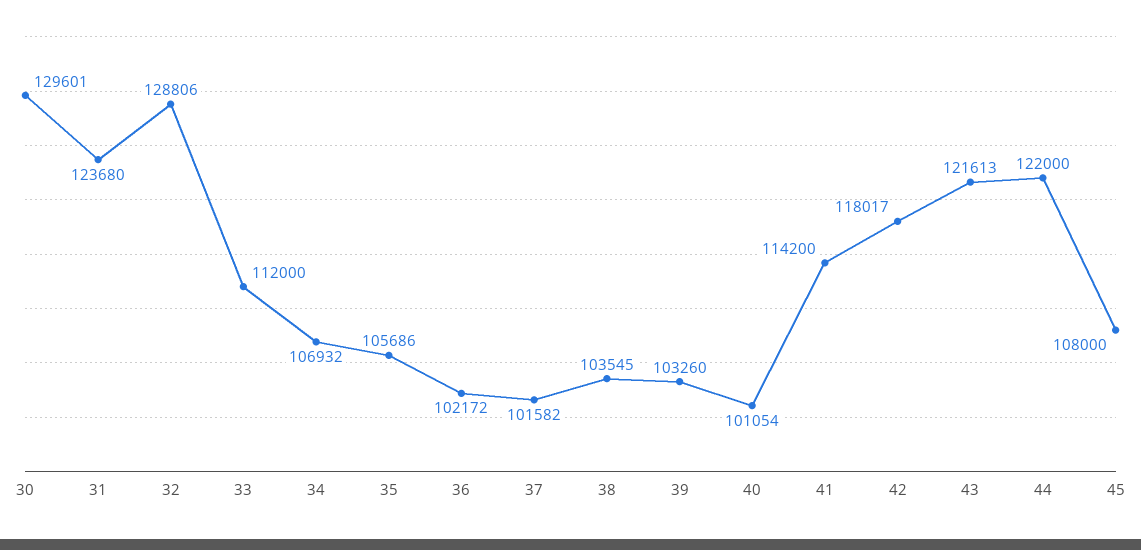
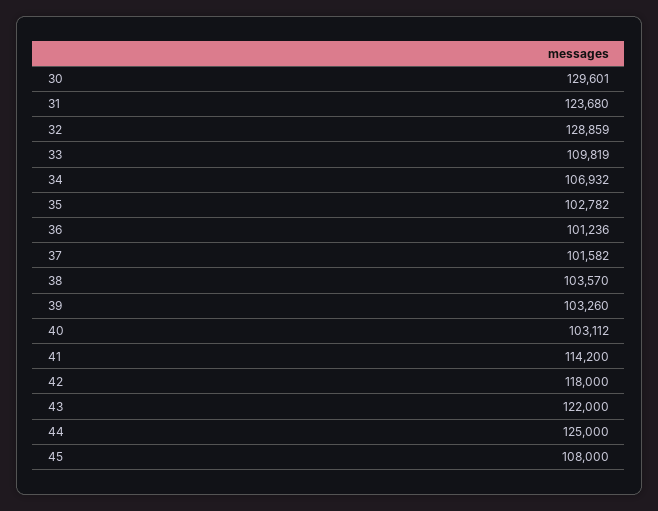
  {
    "30": 129601,
    "31": 123680,
-   "32": 128806,
+   "32": 128859,
-   "33": 112000,
+   "33": 109819,
    "34": 106932,
-   "35": 105686,
+   "35": 102782,
-   "36": 102172,
+   "36": 101236,
    "37": 101582,
-   "38": 103545,
+   "38": 103570,
    "39": 103260,
-   "40": 101054,
+   "40": 103112,
    "41": 114200,
-   "42": 118017,
+   "42": 118000,
-   "43": 121613,
+   "43": 122000,
-   "44": 122000,
+   "44": 125000,
    "45": 108000
  }

